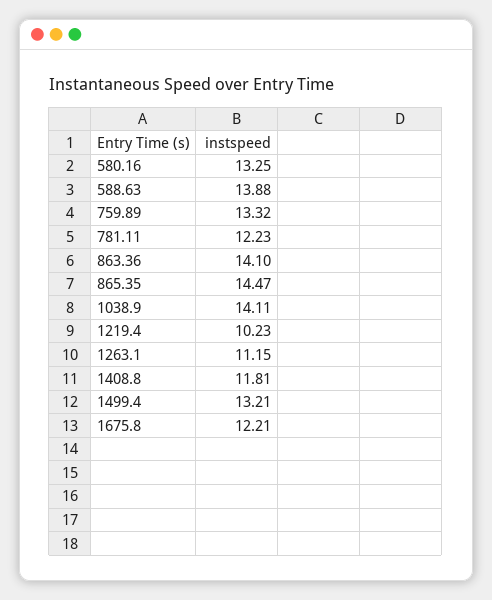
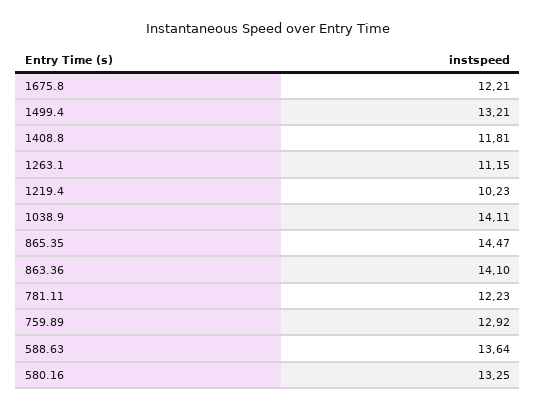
  {
    "580.16": 13.25,
-   "588.63": 13.88,
+   "588.63": 13.64,
-   "759.89": 13.32,
+   "759.89": 12.92,
    "781.11": 12.23,
    "863.36": 14.1,
    "865.35": 14.47,
    "1038.9": 14.11,
    "1219.4": 10.23,
    "1263.1": 11.15,
    "1408.8": 11.81,
    "1499.4": 13.21,
    "1675.8": 12.21
  }

